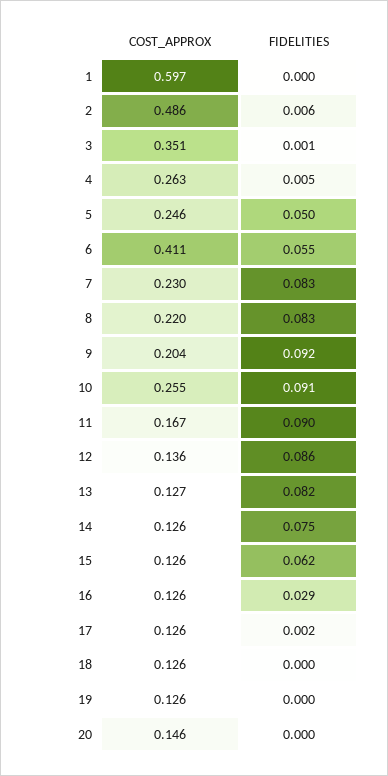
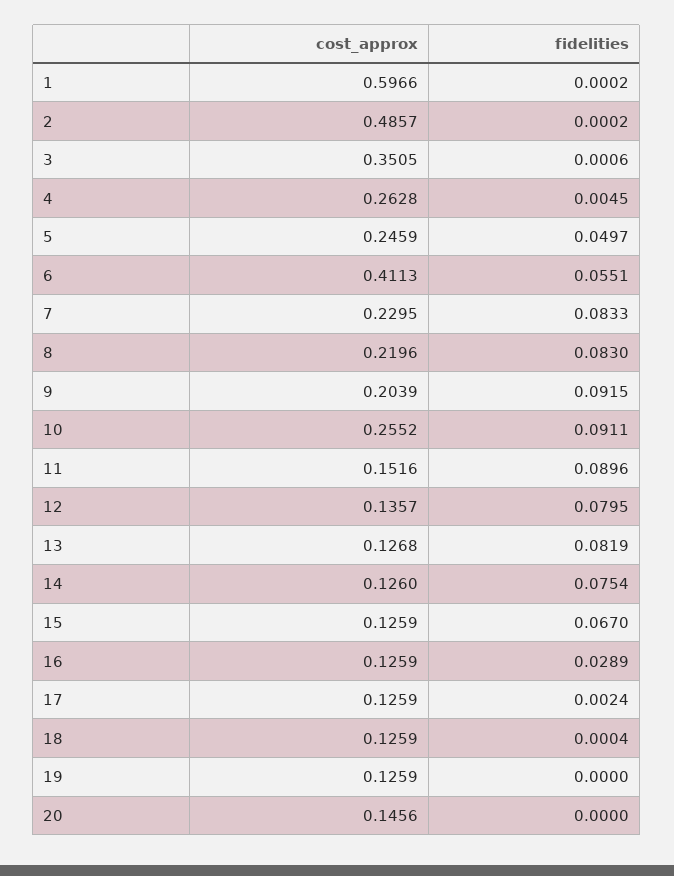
  {
    "COST_APPROX": {
      "1": 0.5966,
      "2": 0.4857,
      "3": 0.3505,
      "4": 0.2628,
      "5": 0.2459,
      "6": 0.4113,
      "7": 0.2295,
      "8": 0.2196,
      "9": 0.2039,
      "10": 0.2552,
-     "11": 0.167,
+     "11": 0.1516,
      "12": 0.1357,
      "13": 0.1268,
      "14": 0.126,
      "15": 0.1259,
      "16": 0.1259,
      "17": 0.1259,
      "18": 0.1259,
      "19": 0.1259,
      "20": 0.1456
    },
    "FIDELITIES": {
      "1": 0.0002,
-     "2": 0.006,
+     "2": 0.0002,
      "3": 0.0006,
      "4": 0.0045,
      "5": 0.0497,
      "6": 0.0551,
      "7": 0.0833,
      "8": 0.083,
      "9": 0.0915,
      "10": 0.0911,
      "11": 0.0896,
-     "12": 0.086,
+     "12": 0.0795,
      "13": 0.0819,
      "14": 0.0754,
-     "15": 0.062,
+     "15": 0.067,
      "16": 0.0289,
      "17": 0.0024,
      "18": 0.0004,
      "19": 0,
      "20": 0
    }
  }

